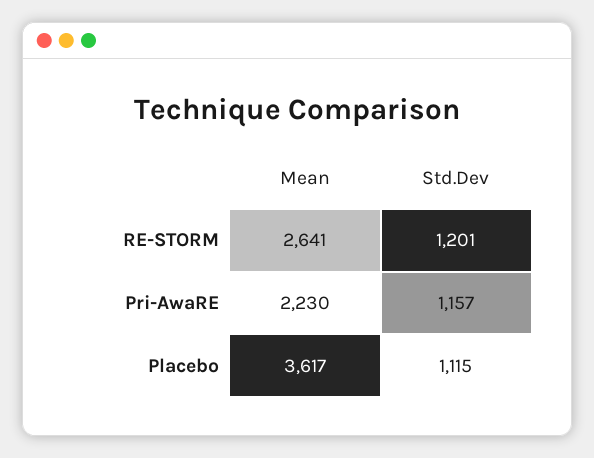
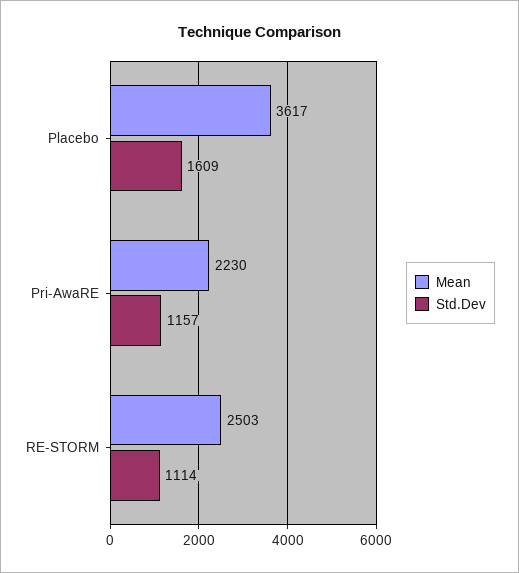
  {
    "Mean": {
-     "RE-STORM": 2641,
+     "RE-STORM": 2503,
      "Pri-AwaRE": 2230,
      "Placebo": 3617
    },
    "Std.Dev": {
-     "RE-STORM": 1201,
+     "RE-STORM": 1114,
      "Pri-AwaRE": 1157,
-     "Placebo": 1115
+     "Placebo": 1609
    }
  }

